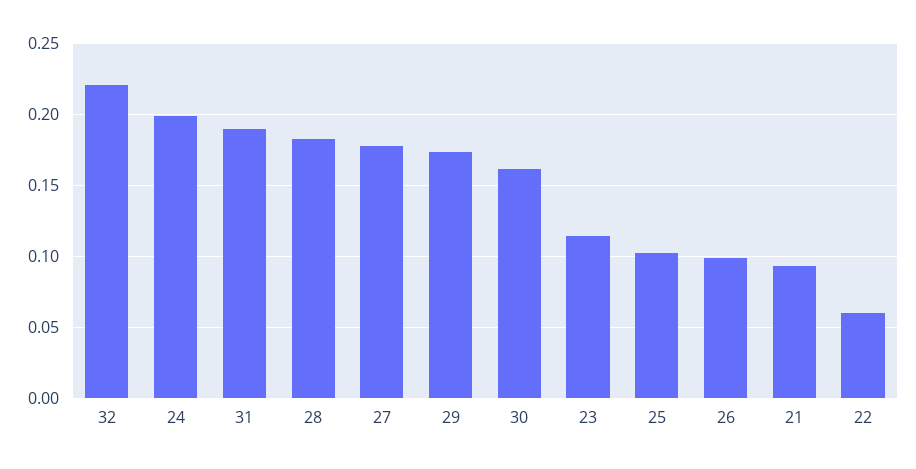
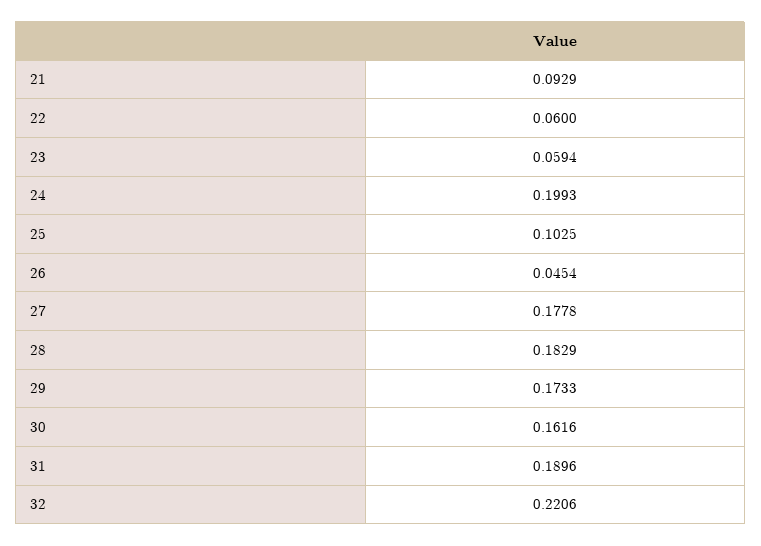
  {
    "32": 0.2206,
    "24": 0.1993,
    "31": 0.1896,
    "28": 0.1829,
    "27": 0.1778,
    "29": 0.1733,
    "30": 0.1616,
-   "23": 0.115,
+   "23": 0.0594,
    "25": 0.1025,
-   "26": 0.1,
+   "26": 0.0454,
    "21": 0.0929,
    "22": 0.06
  }

